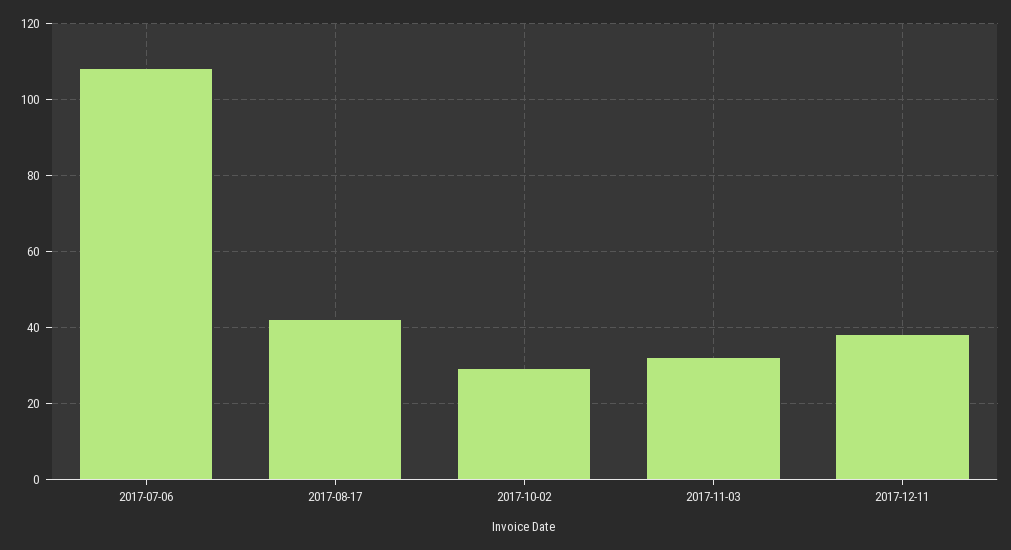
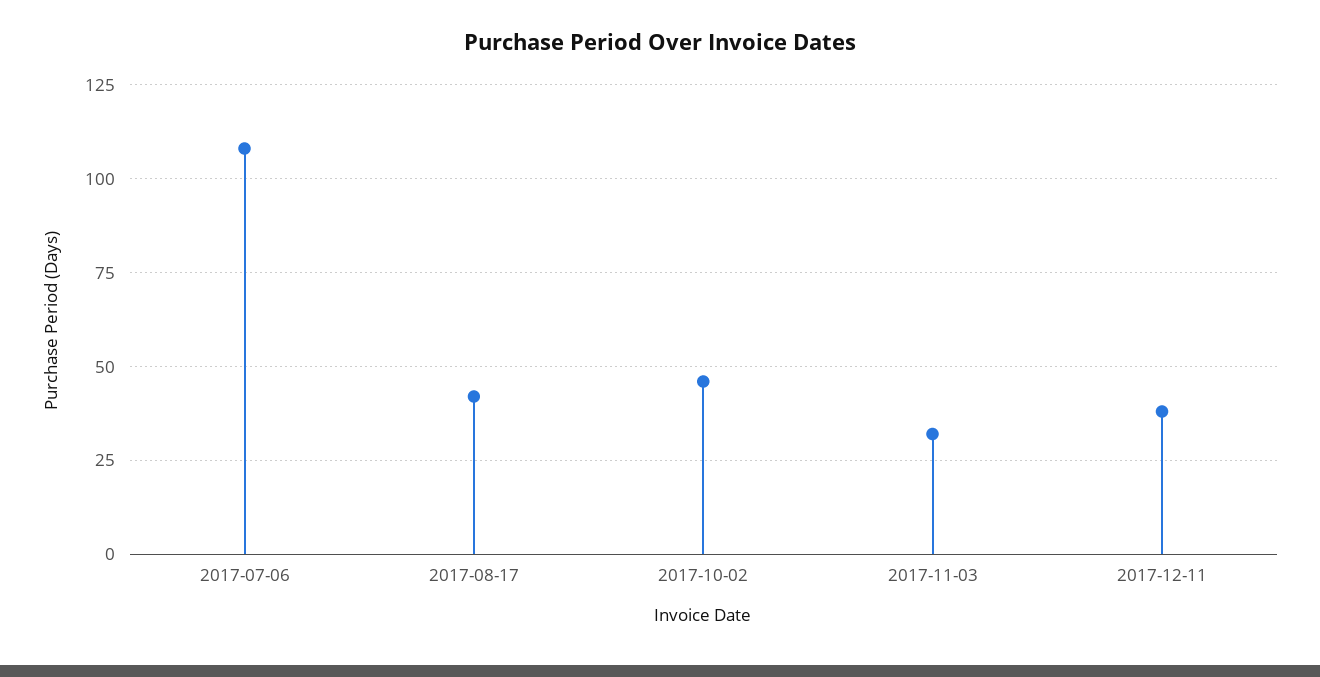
  {
    "2017-07-06": 110,
    "2017-08-17": 40,
-   "2017-10-02": 30,
+   "2017-10-02": 45,
    "2017-11-03": 30,
    "2017-12-11": 40
  }

